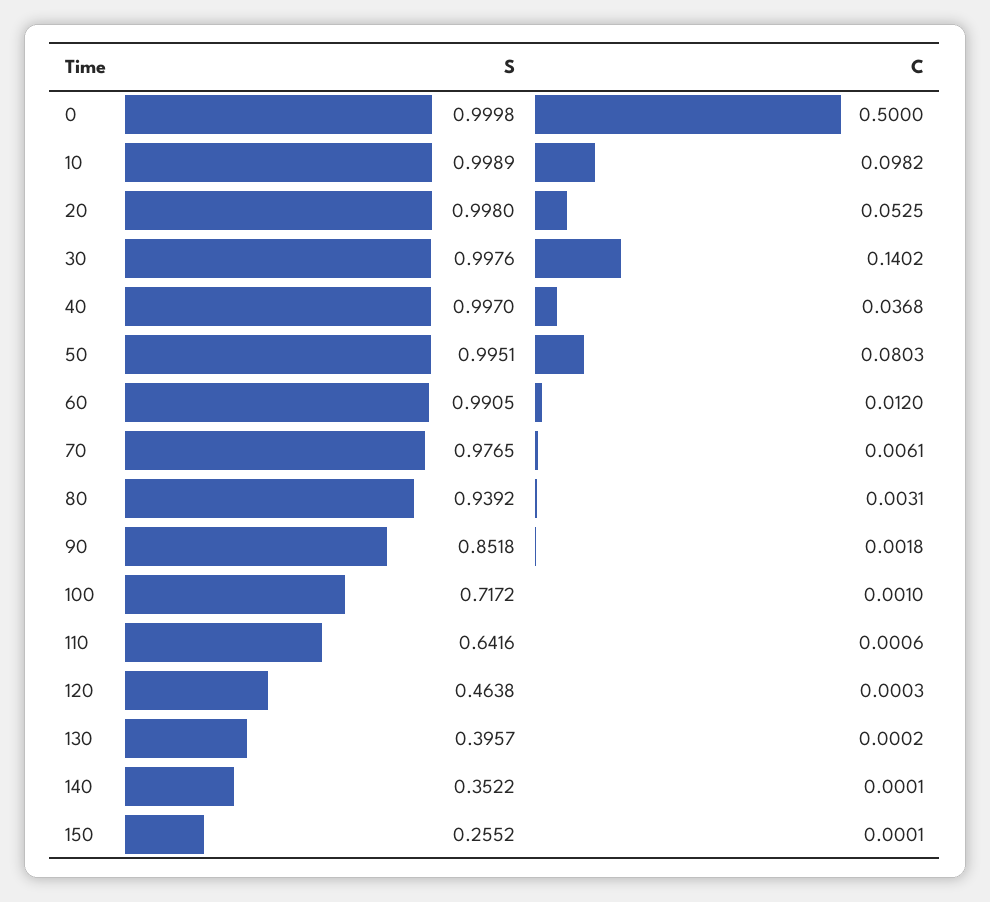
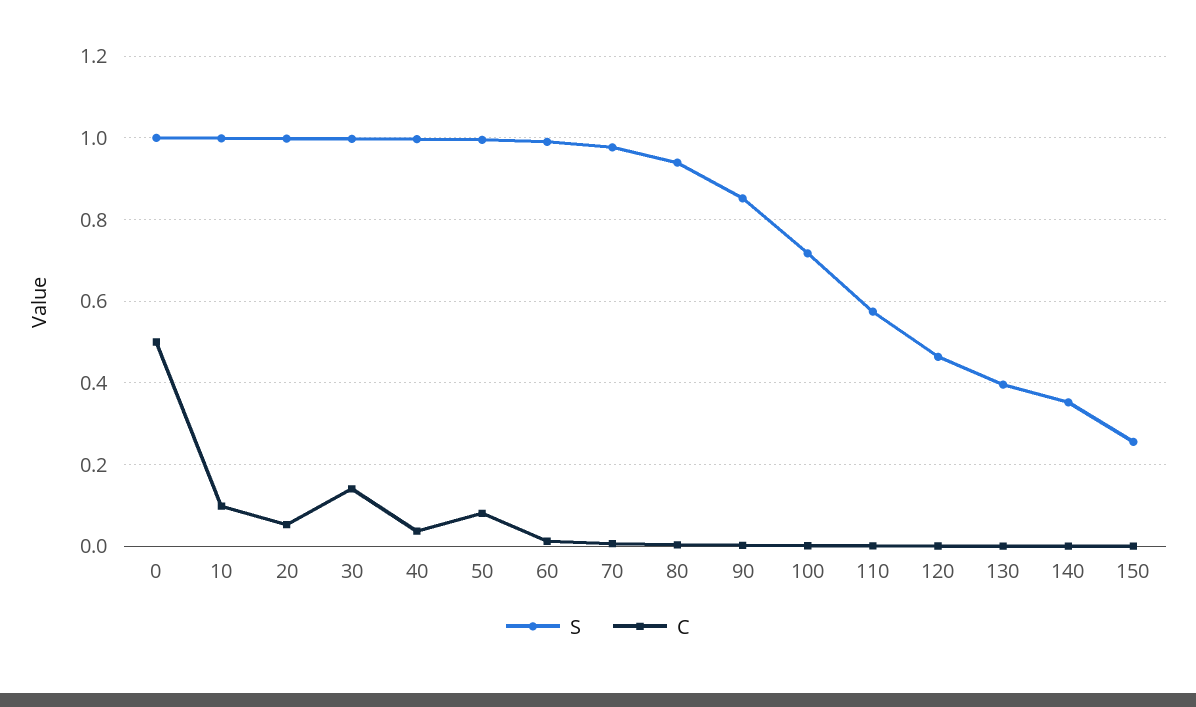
  {
    "S": {
      "0": 0.9998,
      "10": 0.9989,
      "20": 0.998,
      "30": 0.9976,
      "40": 0.997,
      "50": 0.9951,
      "60": 0.9905,
      "70": 0.9765,
      "80": 0.9392,
      "90": 0.8518,
      "100": 0.7172,
-     "110": 0.6416,
+     "110": 0.58,
      "120": 0.4638,
      "130": 0.3957,
      "140": 0.3522,
      "150": 0.2552
    },
    "C": {
      "0": 0.5,
      "10": 0.0982,
      "20": 0.0525,
      "30": 0.1402,
      "40": 0.0368,
      "50": 0.0803,
      "60": 0.012,
      "70": 0.0061,
      "80": 0.0031,
      "90": 0.0018,
      "100": 0.001,
      "110": 0.0006,
      "120": 0.0003,
      "130": 0.0002,
      "140": 0.0001,
      "150": 0.0001
    }
  }

